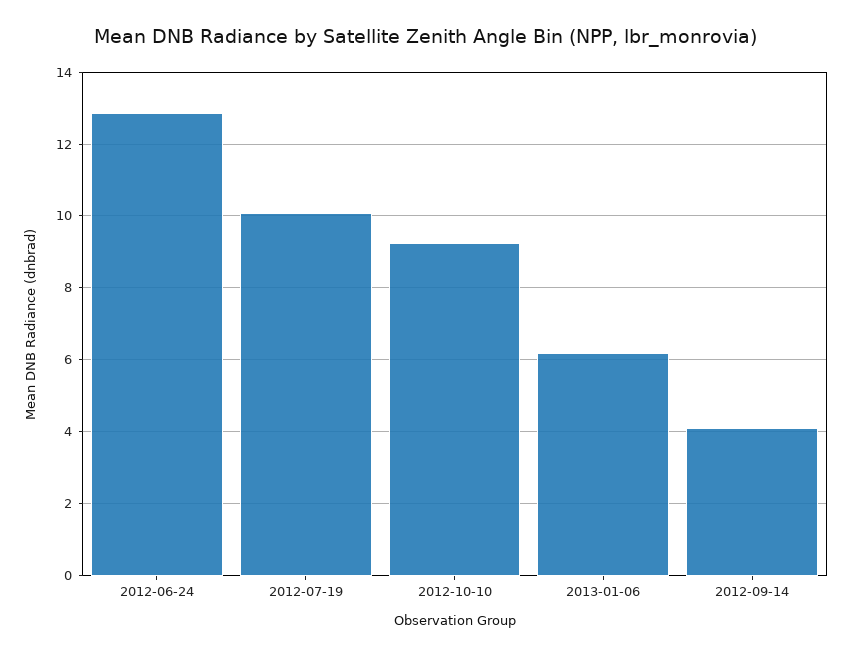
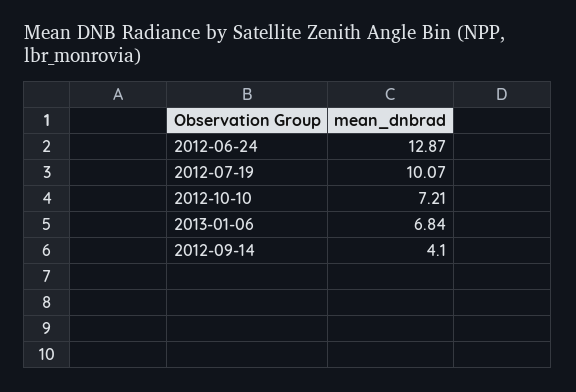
  {
    "2012-06-24": 12.87,
    "2012-07-19": 10.07,
-   "2012-10-10": 9.2,
+   "2012-10-10": 7.21,
-   "2013-01-06": 6.2,
+   "2013-01-06": 6.84,
    "2012-09-14": 4.1
  }

